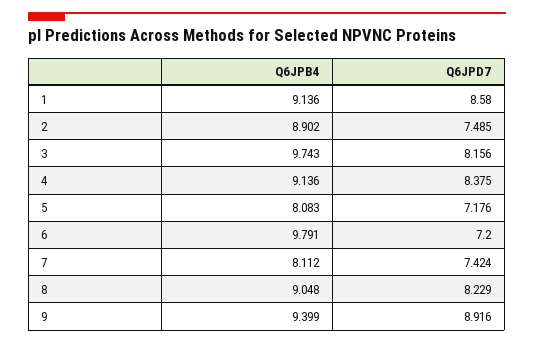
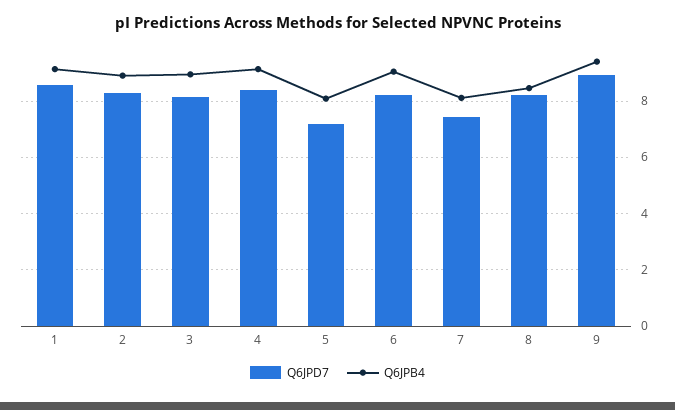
  {
    "Q6JPB4": {
      "1": 9.136,
      "2": 8.902,
-     "3": 9.743,
+     "3": 9,
      "4": 9.136,
      "5": 8.083,
-     "6": 9.791,
+     "6": 9,
      "7": 8.112,
-     "8": 9.048,
+     "8": 8.5,
      "9": 9.399
    },
    "Q6JPD7": {
      "1": 8.58,
-     "2": 7.485,
+     "2": 8.25,
      "3": 8.156,
      "4": 8.375,
      "5": 7.176,
-     "6": 7.2,
+     "6": 8.25,
      "7": 7.424,
      "8": 8.229,
      "9": 8.916
    }
  }

